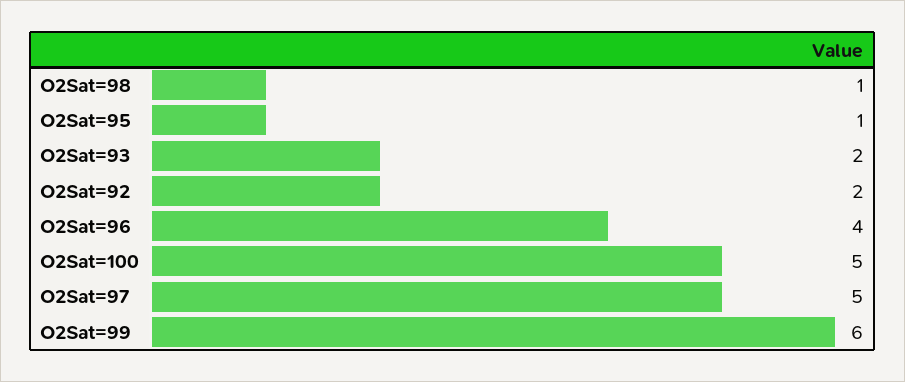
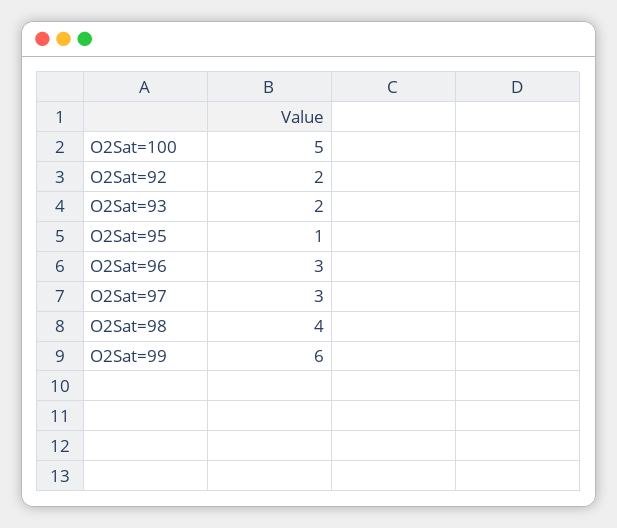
  {
-   "O2Sat=98": 1,
+   "O2Sat=98": 4,
    "O2Sat=95": 1,
    "O2Sat=93": 2,
    "O2Sat=92": 2,
-   "O2Sat=96": 4,
+   "O2Sat=96": 3,
    "O2Sat=100": 5,
-   "O2Sat=97": 5,
+   "O2Sat=97": 3,
    "O2Sat=99": 6
  }

